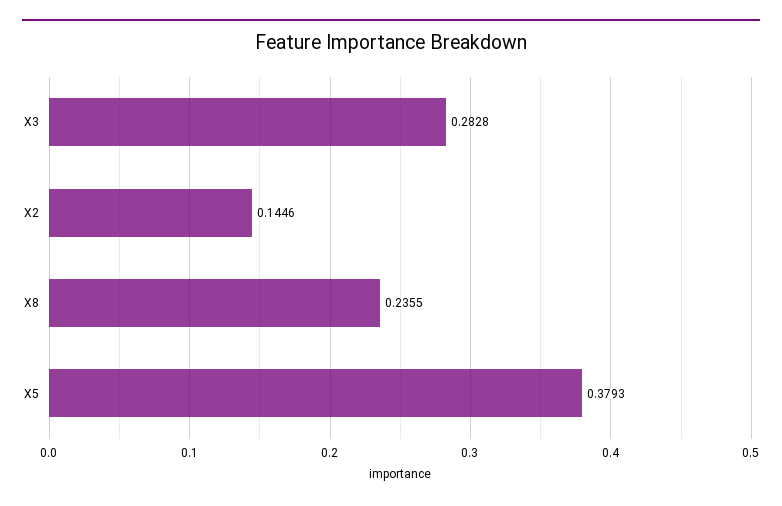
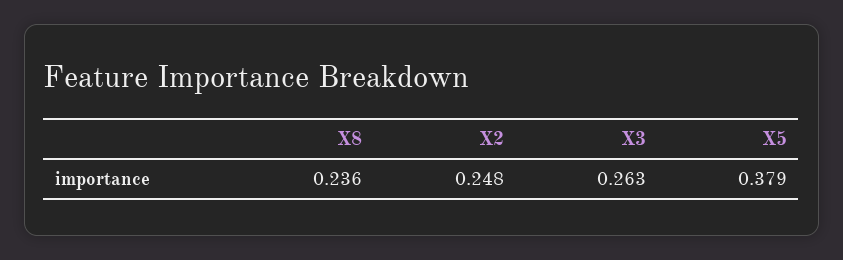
  {
-   "X3": 0.2828,
+   "X3": 0.263,
-   "X2": 0.1446,
+   "X2": 0.248,
    "X8": 0.2355,
    "X5": 0.3793
  }

